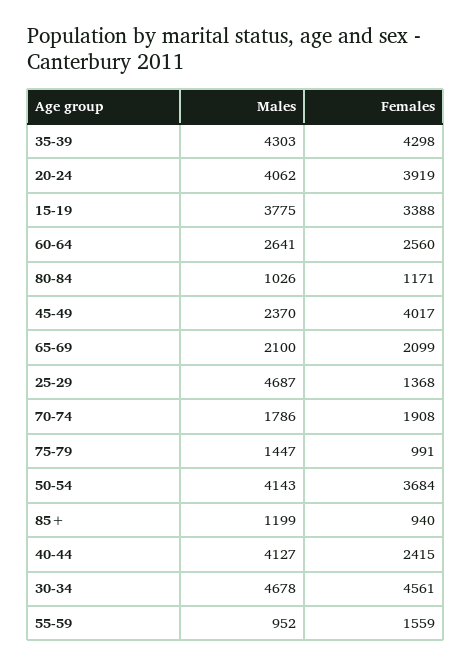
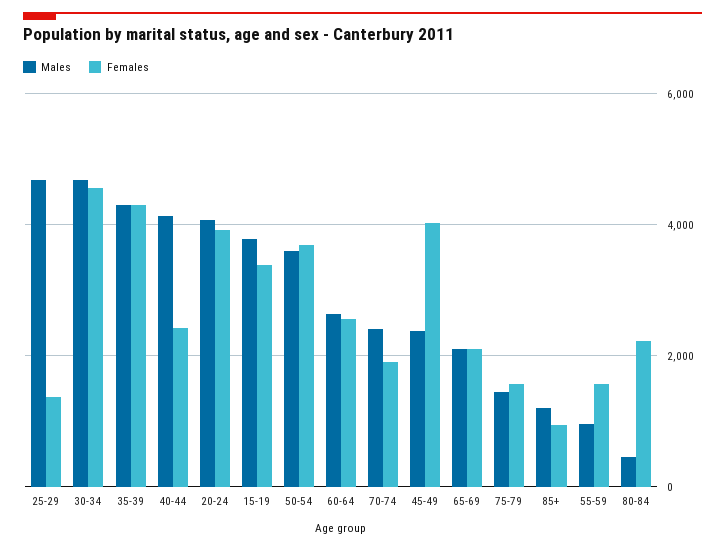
  {
    "Males": {
      "35-39": 4303,
      "20-24": 4062,
      "15-19": 3775,
      "60-64": 2641,
-     "80-84": 1026,
+     "80-84": 400,
      "45-49": 2370,
      "65-69": 2100,
      "25-29": 4687,
-     "70-74": 1786,
+     "70-74": 2400,
      "75-79": 1447,
-     "50-54": 4143,
+     "50-54": 3600,
      "85+": 1199,
      "40-44": 4127,
      "30-34": 4678,
      "55-59": 952
    },
    "Females": {
      "35-39": 4298,
      "20-24": 3919,
      "15-19": 3388,
      "60-64": 2560,
-     "80-84": 1171,
+     "80-84": 2200,
      "45-49": 4017,
      "65-69": 2099,
      "25-29": 1368,
      "70-74": 1908,
-     "75-79": 991,
+     "75-79": 1600,
      "50-54": 3684,
      "85+": 940,
      "40-44": 2415,
      "30-34": 4561,
      "55-59": 1559
    }
  }

